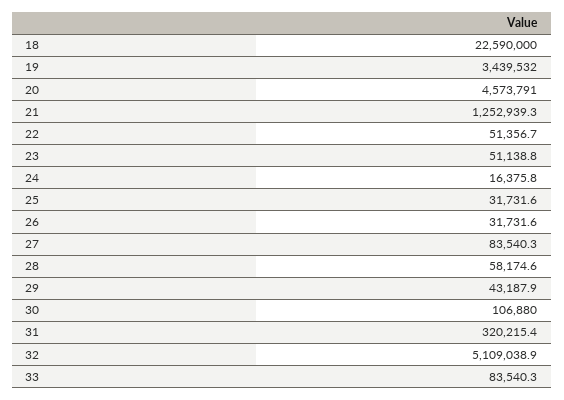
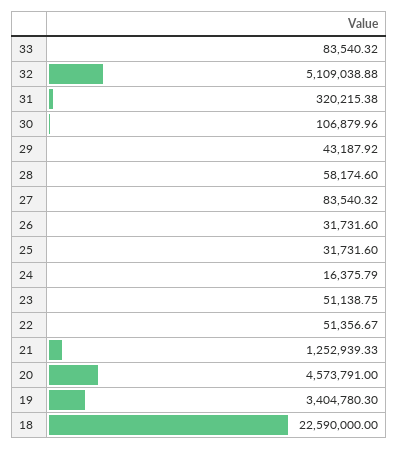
  {
    "18": 22590000,
-   "19": 3439532,
+   "19": 3404780.3,
    "20": 4573791,
    "21": 1252939.33,
    "22": 51356.67,
    "23": 51138.75,
    "24": 16375.79,
    "25": 31731.6,
    "26": 31731.6,
    "27": 83540.32,
    "28": 58174.6,
    "29": 43187.92,
    "30": 106879.96,
    "31": 320215.38,
    "32": 5109038.88,
    "33": 83540.32
  }

